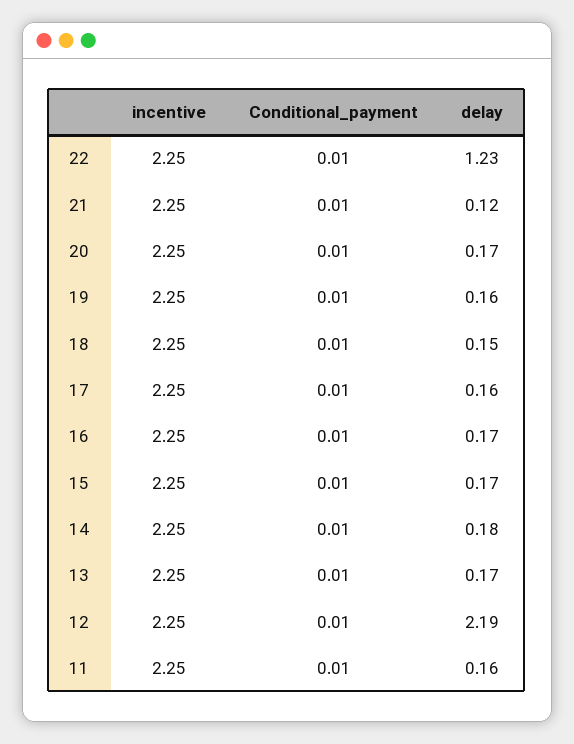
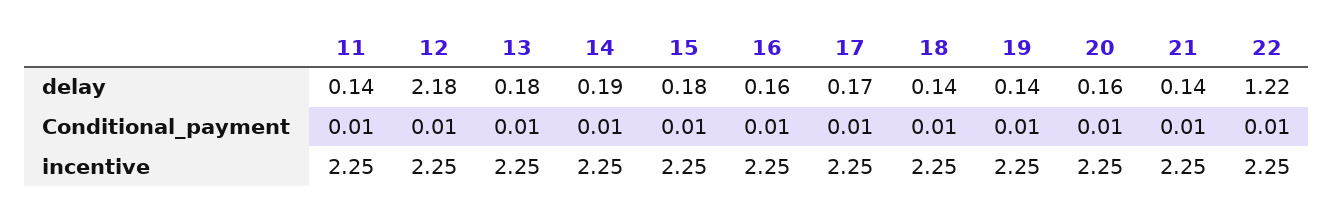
  {
    "incentive": {
      "22": 2.25,
      "21": 2.25,
      "20": 2.25,
      "19": 2.25,
      "18": 2.25,
      "17": 2.25,
      "16": 2.25,
      "15": 2.25,
      "14": 2.25,
      "13": 2.25,
      "12": 2.25,
      "11": 2.25
    },
    "Conditional_payment": {
      "22": 0.01,
      "21": 0.01,
      "20": 0.01,
      "19": 0.01,
      "18": 0.01,
      "17": 0.01,
      "16": 0.01,
      "15": 0.01,
      "14": 0.01,
      "13": 0.01,
      "12": 0.01,
      "11": 0.01
    },
    "delay": {
-     "22": 1.23,
+     "22": 1.22,
-     "21": 0.12,
+     "21": 0.14,
-     "20": 0.17,
+     "20": 0.16,
-     "19": 0.16,
+     "19": 0.14,
-     "18": 0.15,
+     "18": 0.14,
-     "17": 0.16,
+     "17": 0.17,
-     "16": 0.17,
+     "16": 0.16,
-     "15": 0.17,
+     "15": 0.18,
-     "14": 0.18,
+     "14": 0.19,
-     "13": 0.17,
+     "13": 0.18,
-     "12": 2.19,
+     "12": 2.18,
-     "11": 0.16
+     "11": 0.14
    }
  }

